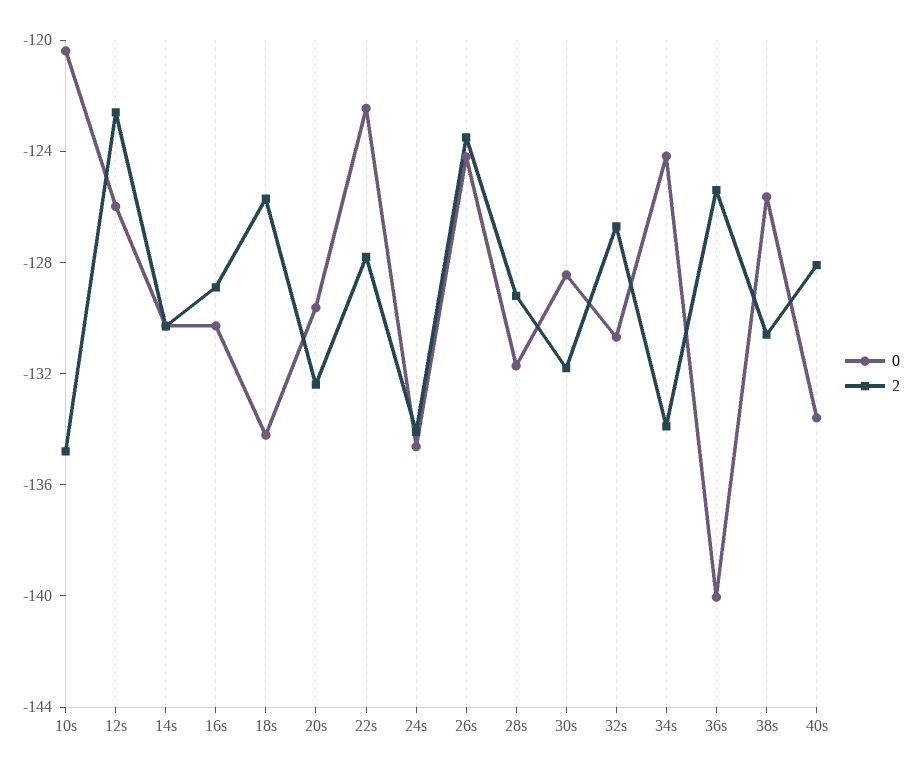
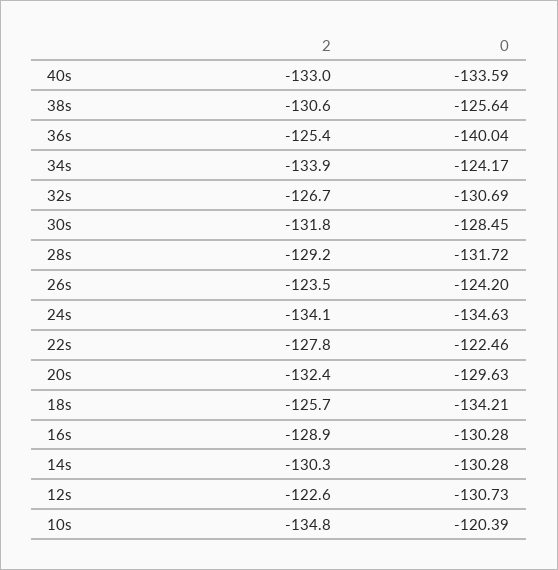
  {
    "0": {
      "10s": -120.39,
-     "12s": -126,
+     "12s": -130.73,
      "14s": -130.28,
      "16s": -130.28,
      "18s": -134.21,
      "20s": -129.63,
      "22s": -122.46,
      "24s": -134.63,
      "26s": -124.2,
      "28s": -131.72,
      "30s": -128.45,
      "32s": -130.69,
      "34s": -124.17,
      "36s": -140.04,
      "38s": -125.64,
      "40s": -133.59
    },
    "2": {
      "10s": -134.8,
      "12s": -122.6,
      "14s": -130.3,
      "16s": -128.9,
      "18s": -125.7,
      "20s": -132.4,
      "22s": -127.8,
      "24s": -134.1,
      "26s": -123.5,
      "28s": -129.2,
      "30s": -131.8,
      "32s": -126.7,
      "34s": -133.9,
      "36s": -125.4,
      "38s": -130.6,
-     "40s": -128
+     "40s": -133
    }
  }

